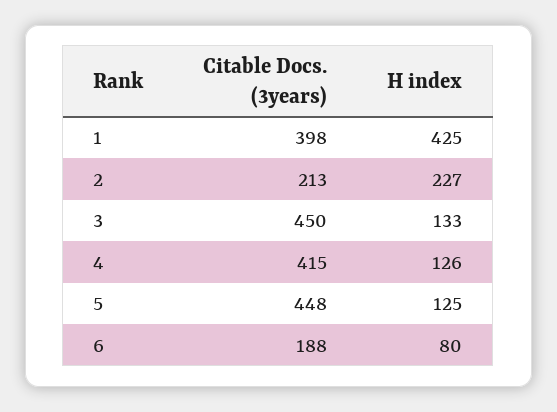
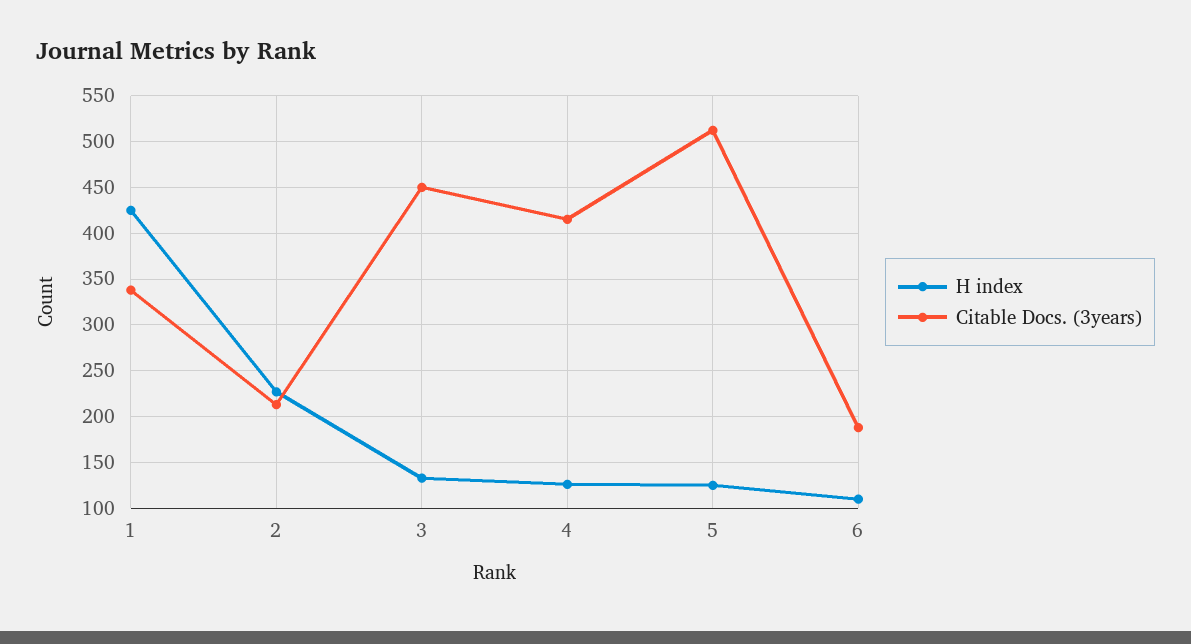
  {
    "Citable Docs. (3years)": {
-     "1": 398,
+     "1": 340,
      "2": 213,
      "3": 450,
      "4": 415,
-     "5": 448,
+     "5": 510,
      "6": 188
    },
    "H index": {
      "1": 425,
      "2": 227,
      "3": 133,
      "4": 126,
      "5": 125,
-     "6": 80
+     "6": 110
    }
  }

